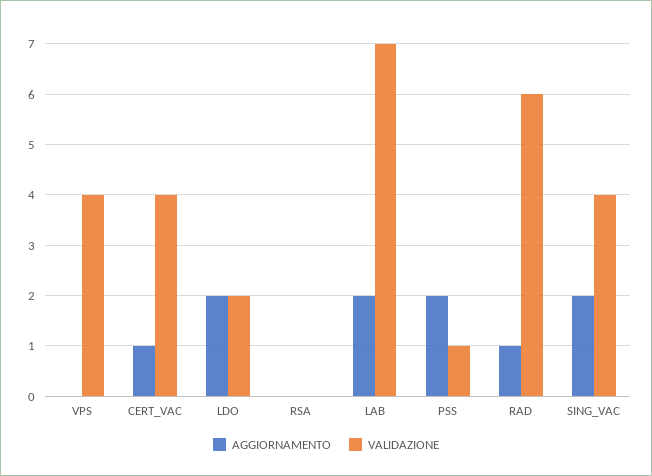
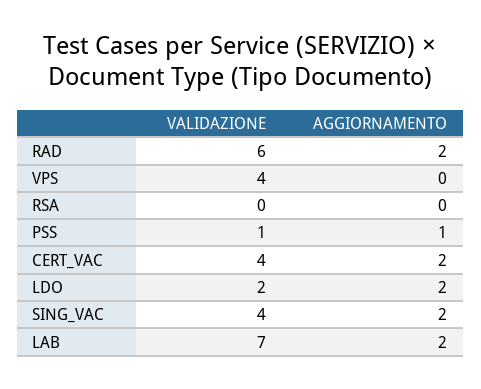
  {
    "AGGIORNAMENTO": {
      "VPS": 0,
-     "CERT_VAC": 1,
+     "CERT_VAC": 2,
      "LDO": 2,
      "RSA": 0,
      "LAB": 2,
-     "PSS": 2,
+     "PSS": 1,
-     "RAD": 1,
+     "RAD": 2,
      "SING_VAC": 2
    },
    "VALIDAZIONE": {
      "VPS": 4,
      "CERT_VAC": 4,
      "LDO": 2,
      "RSA": 0,
      "LAB": 7,
      "PSS": 1,
      "RAD": 6,
      "SING_VAC": 4
    }
  }

